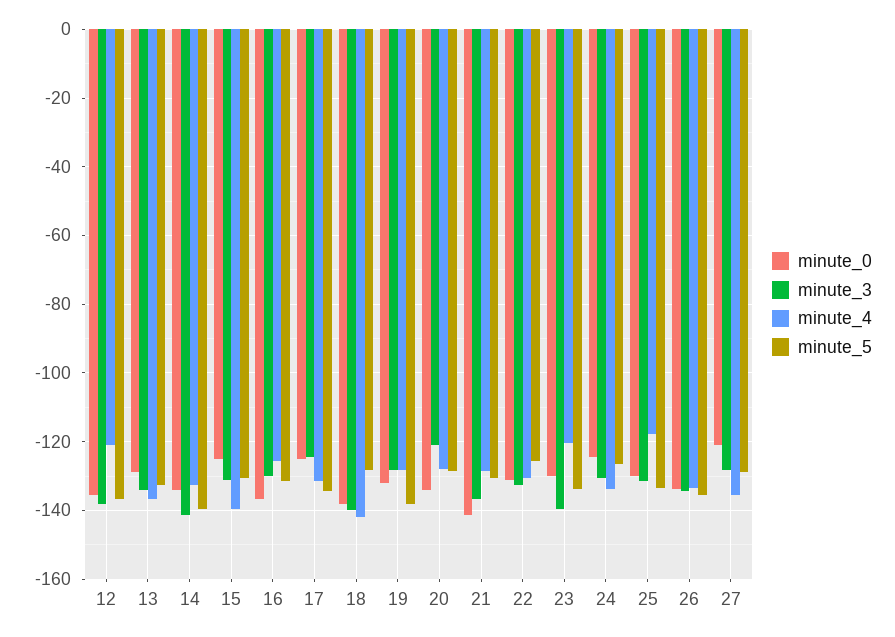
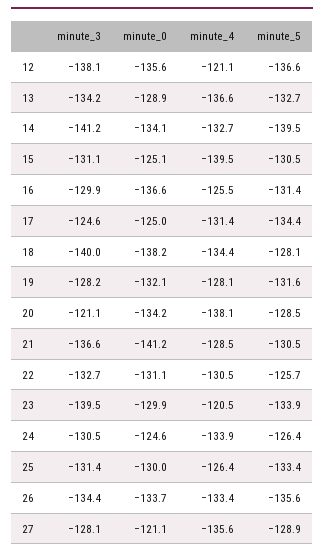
  {
    "minute_0": {
      "12": -135.6,
      "13": -128.9,
      "14": -134.1,
      "15": -125.1,
      "16": -136.6,
      "17": -125,
      "18": -138.2,
      "19": -132.1,
      "20": -134.2,
      "21": -141.2,
      "22": -131.1,
      "23": -129.9,
      "24": -124.6,
      "25": -130,
      "26": -133.7,
      "27": -121.1
    },
    "minute_3": {
      "12": -138.1,
      "13": -134.2,
      "14": -141.2,
      "15": -131.1,
      "16": -129.9,
      "17": -124.6,
      "18": -140,
      "19": -128.2,
      "20": -121.1,
      "21": -136.6,
      "22": -132.7,
      "23": -139.5,
      "24": -130.5,
      "25": -131.4,
      "26": -134.4,
      "27": -128.1
    },
    "minute_4": {
      "12": -121.1,
      "13": -136.6,
      "14": -132.7,
      "15": -139.5,
      "16": -125.5,
      "17": -131.4,
-     "18": -142,
+     "18": -134.4,
      "19": -128.1,
-     "20": -128,
+     "20": -138.1,
      "21": -128.5,
      "22": -130.5,
      "23": -120.5,
      "24": -133.9,
-     "25": -118,
+     "25": -126.4,
      "26": -133.4,
      "27": -135.6
    },
    "minute_5": {
      "12": -136.6,
      "13": -132.7,
      "14": -139.5,
      "15": -130.5,
      "16": -131.4,
      "17": -134.4,
      "18": -128.1,
-     "19": -138,
+     "19": -131.6,
      "20": -128.5,
      "21": -130.5,
      "22": -125.7,
      "23": -133.9,
      "24": -126.4,
      "25": -133.4,
      "26": -135.6,
      "27": -128.9
    }
  }

